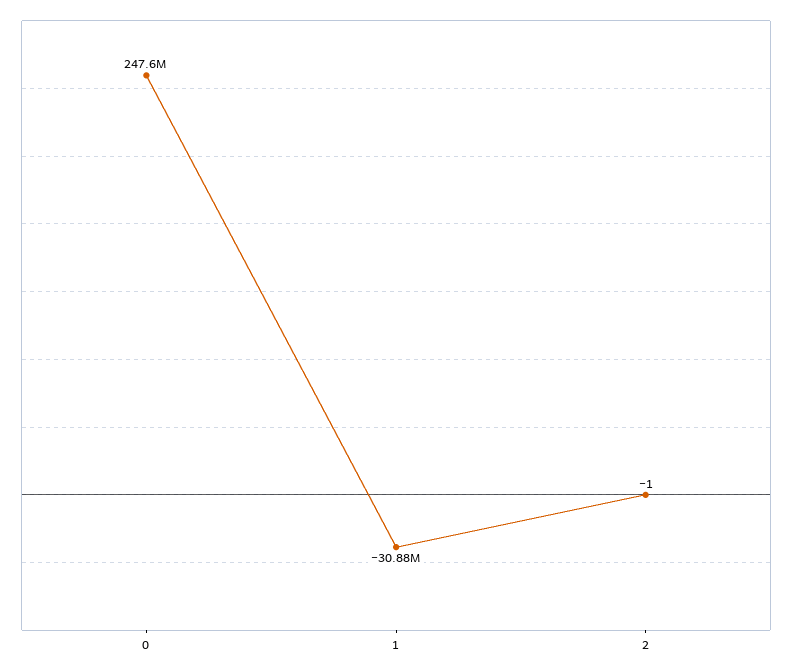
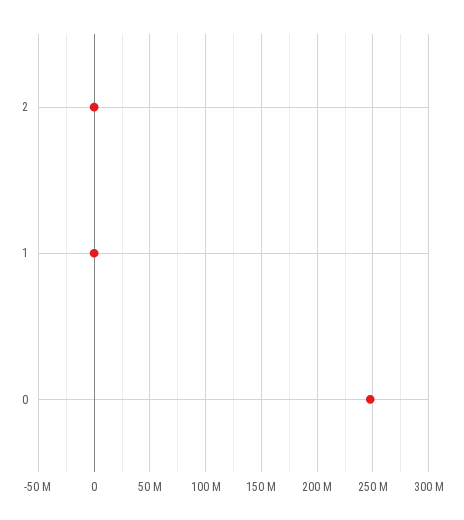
  {
    "0": 247600000,
-   "1": -30880000,
+   "1": 0,
    "2": -1
  }

